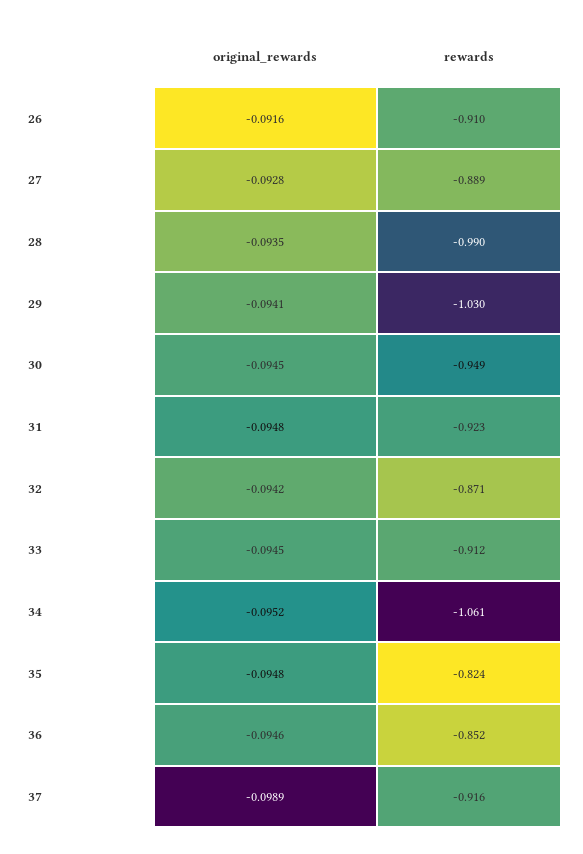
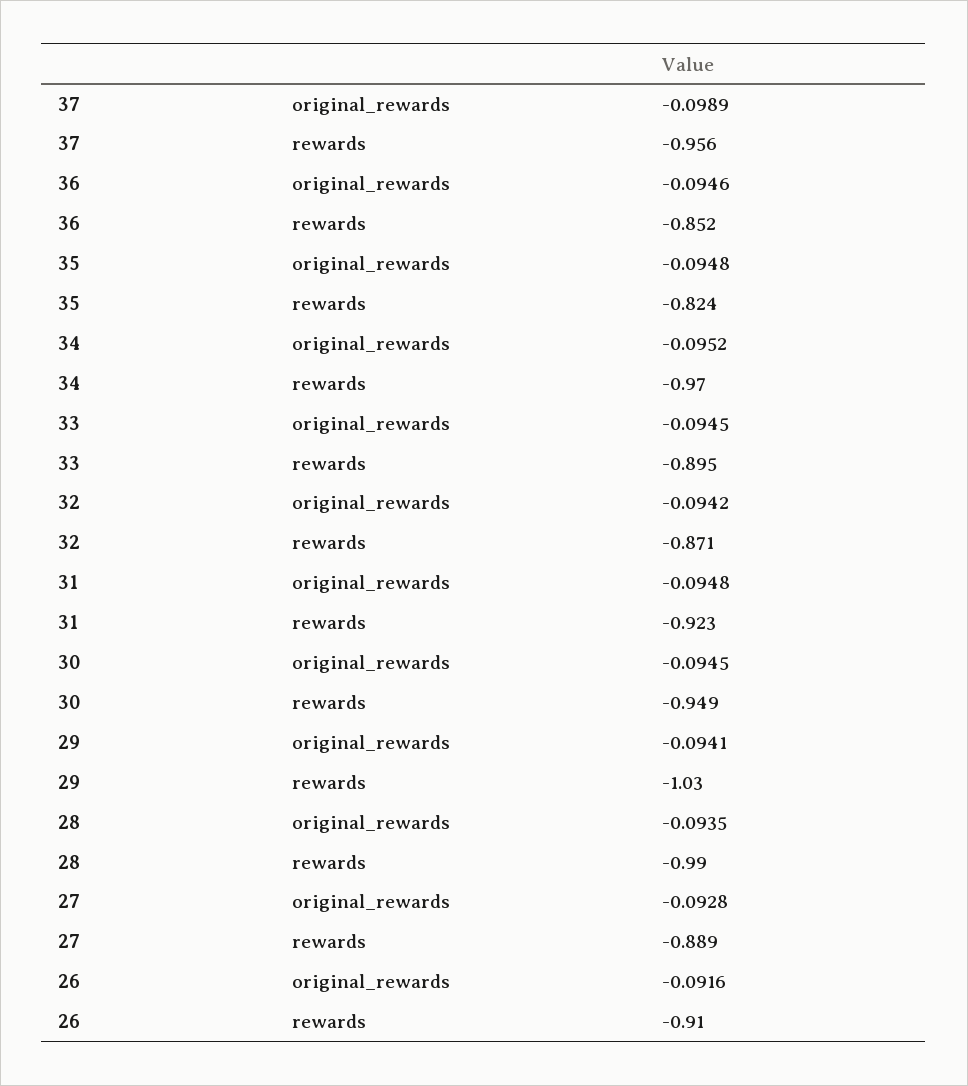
  {
    "original_rewards": {
      "26": -0.0916,
      "27": -0.0928,
      "28": -0.0935,
      "29": -0.0941,
      "30": -0.0945,
      "31": -0.0948,
      "32": -0.0942,
      "33": -0.0945,
      "34": -0.0952,
      "35": -0.0948,
      "36": -0.0946,
      "37": -0.0989
    },
    "rewards": {
      "26": -0.91,
      "27": -0.889,
      "28": -0.99,
      "29": -1.03,
      "30": -0.949,
      "31": -0.923,
      "32": -0.871,
-     "33": -0.912,
+     "33": -0.895,
-     "34": -1.061,
+     "34": -0.97,
      "35": -0.824,
      "36": -0.852,
-     "37": -0.916
+     "37": -0.956
    }
  }

